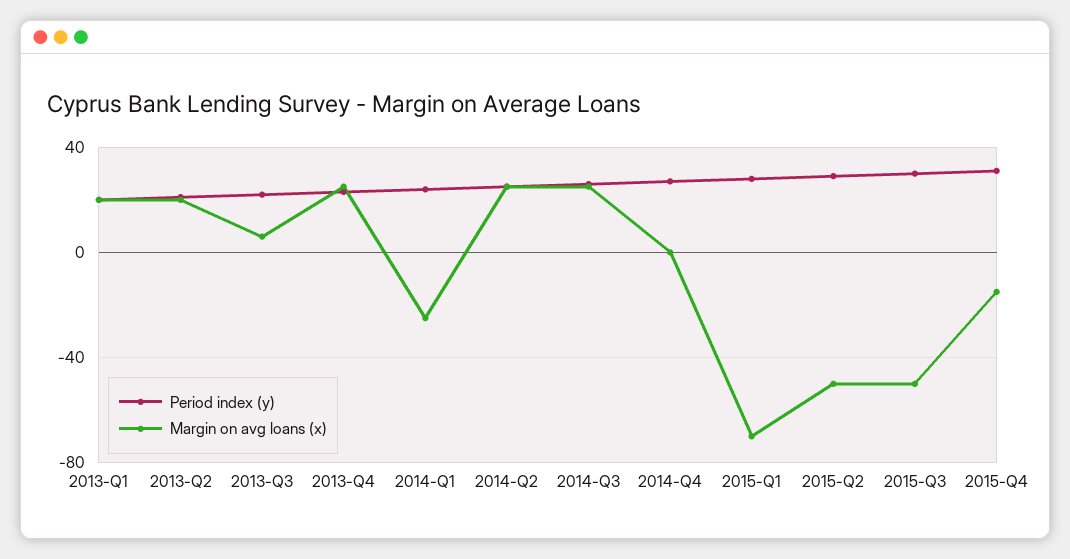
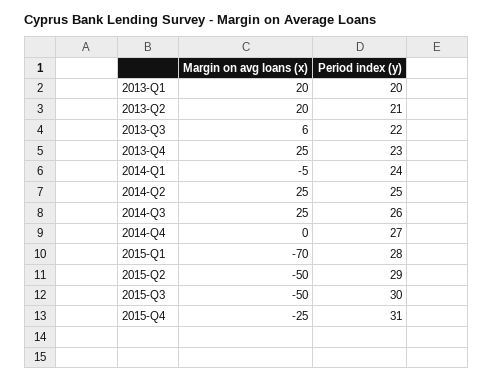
  {
    "Period index (y)": {
      "2013-Q1": 20,
      "2013-Q2": 21,
      "2013-Q3": 22,
      "2013-Q4": 23,
      "2014-Q1": 24,
      "2014-Q2": 25,
      "2014-Q3": 26,
      "2014-Q4": 27,
      "2015-Q1": 28,
      "2015-Q2": 29,
      "2015-Q3": 30,
      "2015-Q4": 31
    },
    "Margin on avg loans (x)": {
      "2013-Q1": 20,
      "2013-Q2": 20,
      "2013-Q3": 6,
      "2013-Q4": 25,
-     "2014-Q1": -25,
+     "2014-Q1": -5,
      "2014-Q2": 25,
      "2014-Q3": 25,
      "2014-Q4": 0,
      "2015-Q1": -70,
      "2015-Q2": -50,
      "2015-Q3": -50,
-     "2015-Q4": -15
+     "2015-Q4": -25
    }
  }

